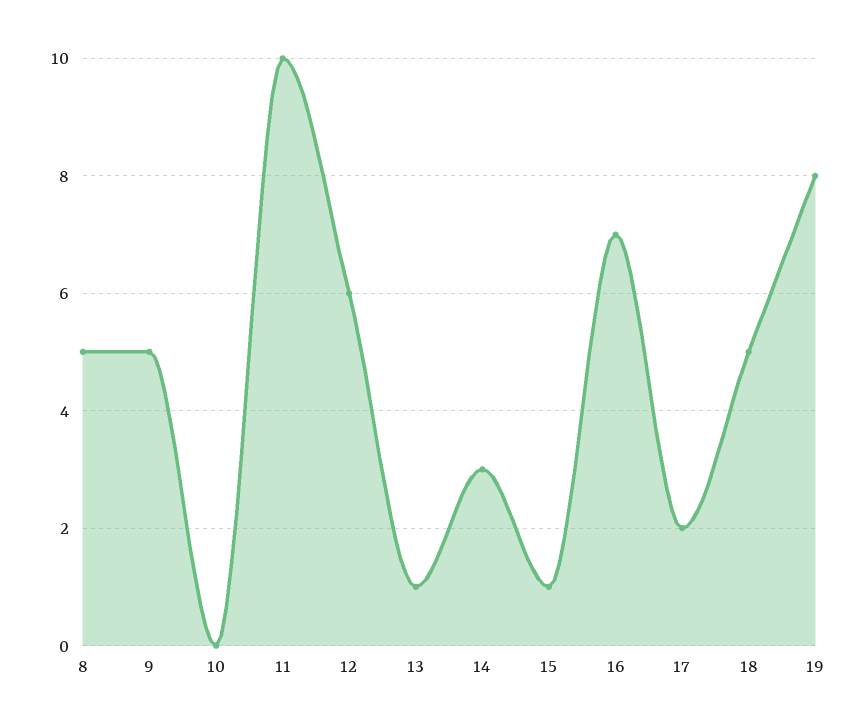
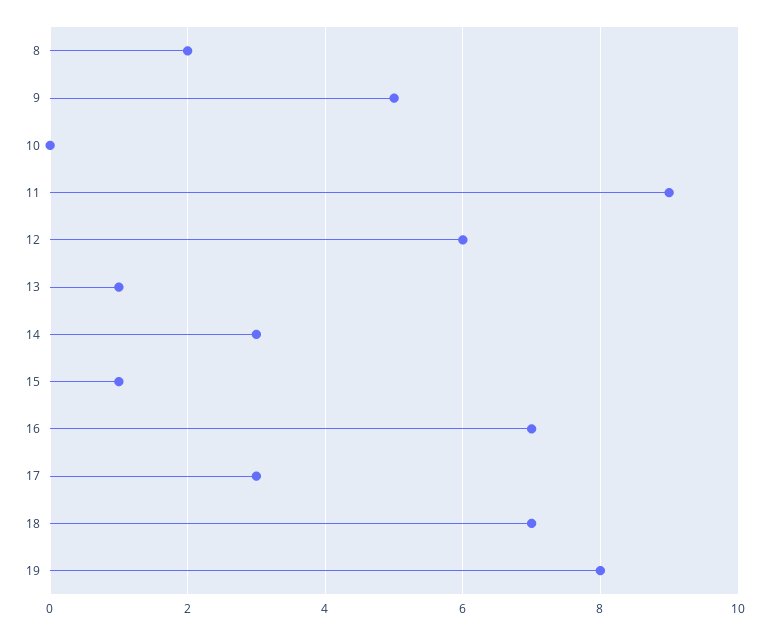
  {
-   "8": 5,
+   "8": 2,
    "9": 5,
    "10": 0,
-   "11": 10,
+   "11": 9,
    "12": 6,
    "13": 1,
    "14": 3,
    "15": 1,
    "16": 7,
-   "17": 2,
+   "17": 3,
-   "18": 5,
+   "18": 7,
    "19": 8
  }

